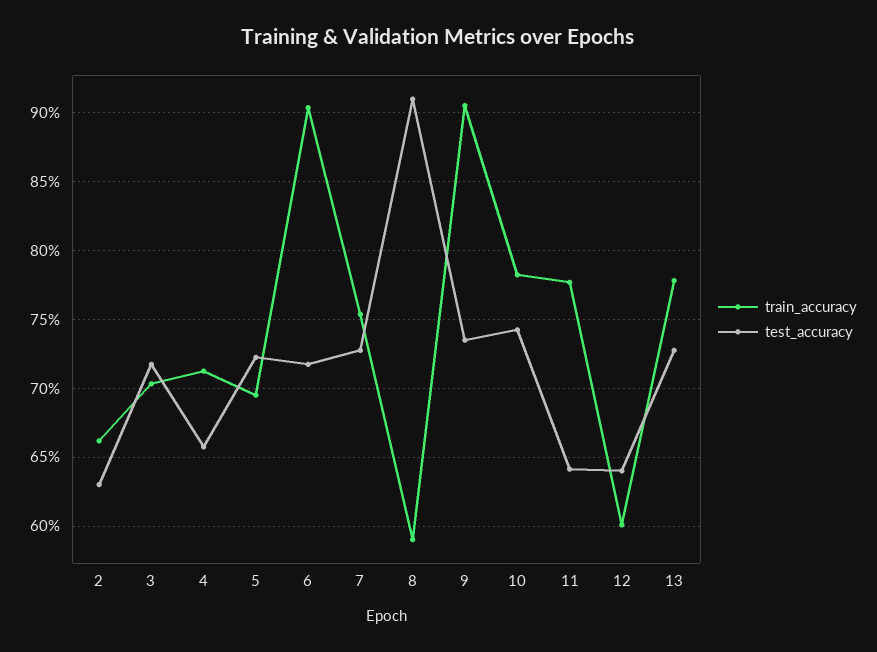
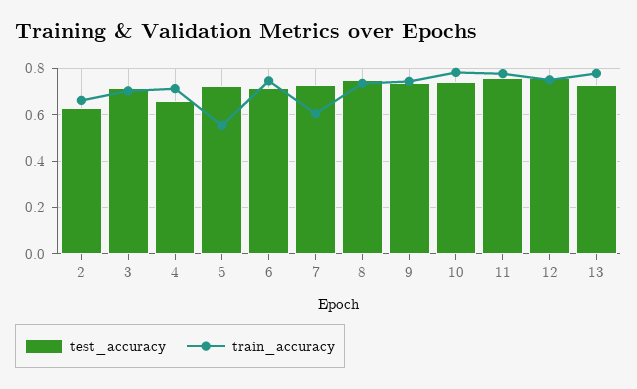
  {
    "train_accuracy": {
      "2": 0.66,
      "3": 0.705,
      "4": 0.715,
-     "5": 0.695,
+     "5": 0.55,
-     "6": 0.905,
+     "6": 0.75,
-     "7": 0.755,
+     "7": 0.6,
-     "8": 0.59,
+     "8": 0.75,
-     "9": 0.905,
+     "9": 0.75,
      "10": 0.785,
      "11": 0.775,
-     "12": 0.6,
+     "12": 0.75,
      "13": 0.78
    },
    "test_accuracy": {
      "2": 0.63,
      "3": 0.72,
      "4": 0.66,
      "5": 0.725,
      "6": 0.72,
      "7": 0.73,
-     "8": 0.91,
+     "8": 0.75,
      "9": 0.735,
      "10": 0.745,
-     "11": 0.64,
+     "11": 0.75,
-     "12": 0.64,
+     "12": 0.75,
      "13": 0.73
    }
  }

